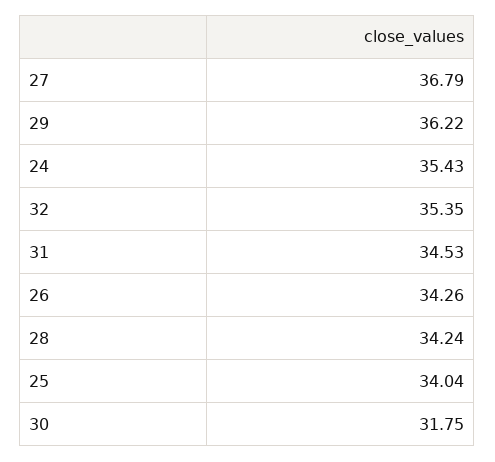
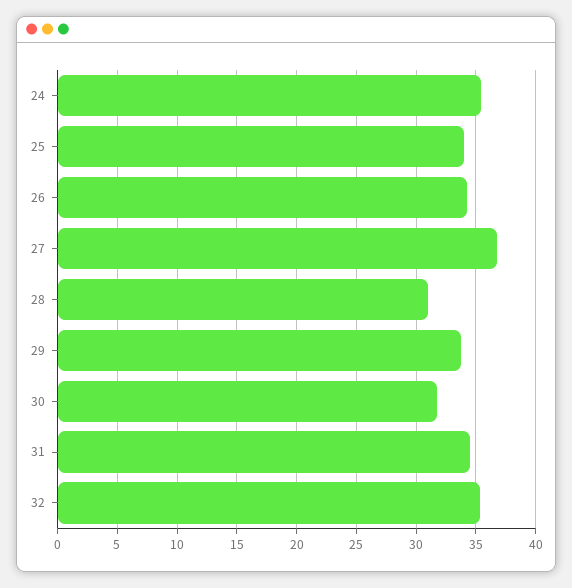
  {
    "27": 36.79,
-   "29": 36.22,
+   "29": 34,
    "24": 35.43,
    "32": 35.35,
    "31": 34.53,
    "26": 34.26,
-   "28": 34.24,
+   "28": 31,
    "25": 34.04,
    "30": 31.75
  }

